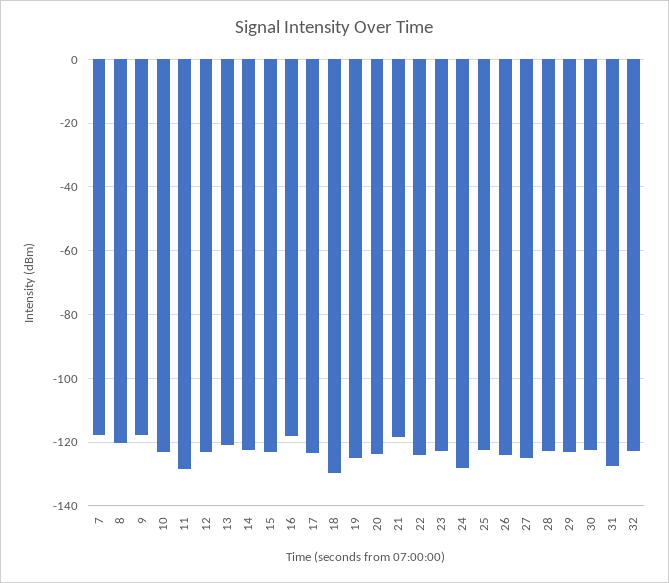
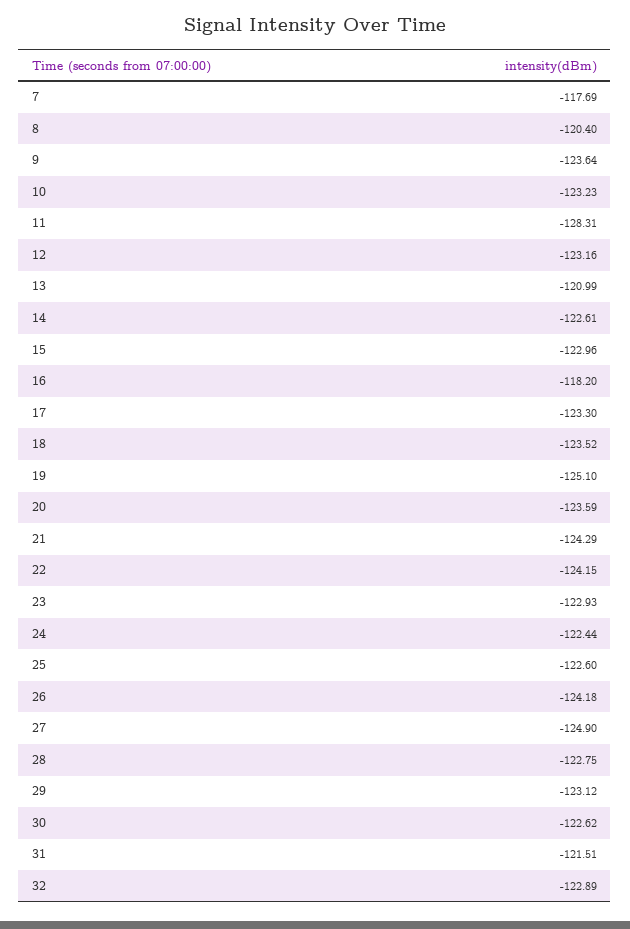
  {
    "7": -117.69,
    "8": -120.4,
-   "9": -118,
+   "9": -123.64,
    "10": -123.23,
    "11": -128.31,
    "12": -123.16,
    "13": -120.99,
    "14": -122.61,
    "15": -122.96,
    "16": -118.2,
    "17": -123.3,
-   "18": -130,
+   "18": -123.52,
    "19": -125.1,
    "20": -123.59,
-   "21": -118,
+   "21": -124.29,
    "22": -124.15,
    "23": -122.93,
-   "24": -128,
+   "24": -122.44,
    "25": -122.6,
    "26": -124.18,
    "27": -124.9,
    "28": -122.75,
    "29": -123.12,
    "30": -122.62,
-   "31": -128,
+   "31": -121.51,
    "32": -122.89
  }

